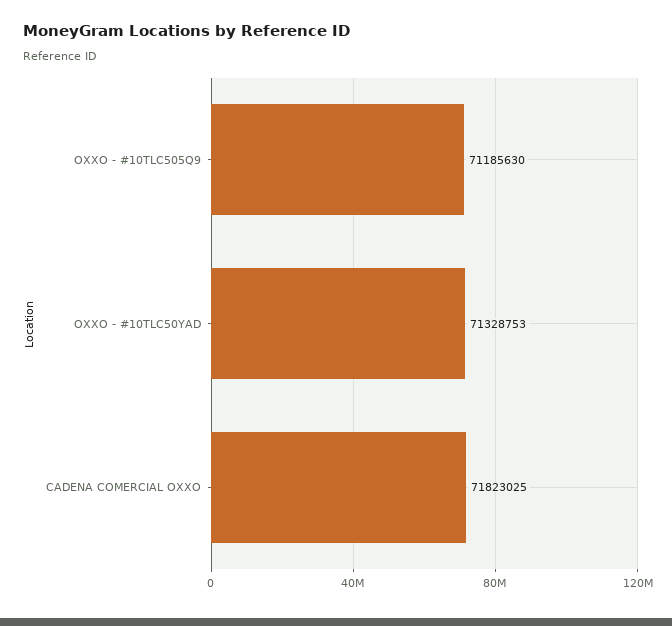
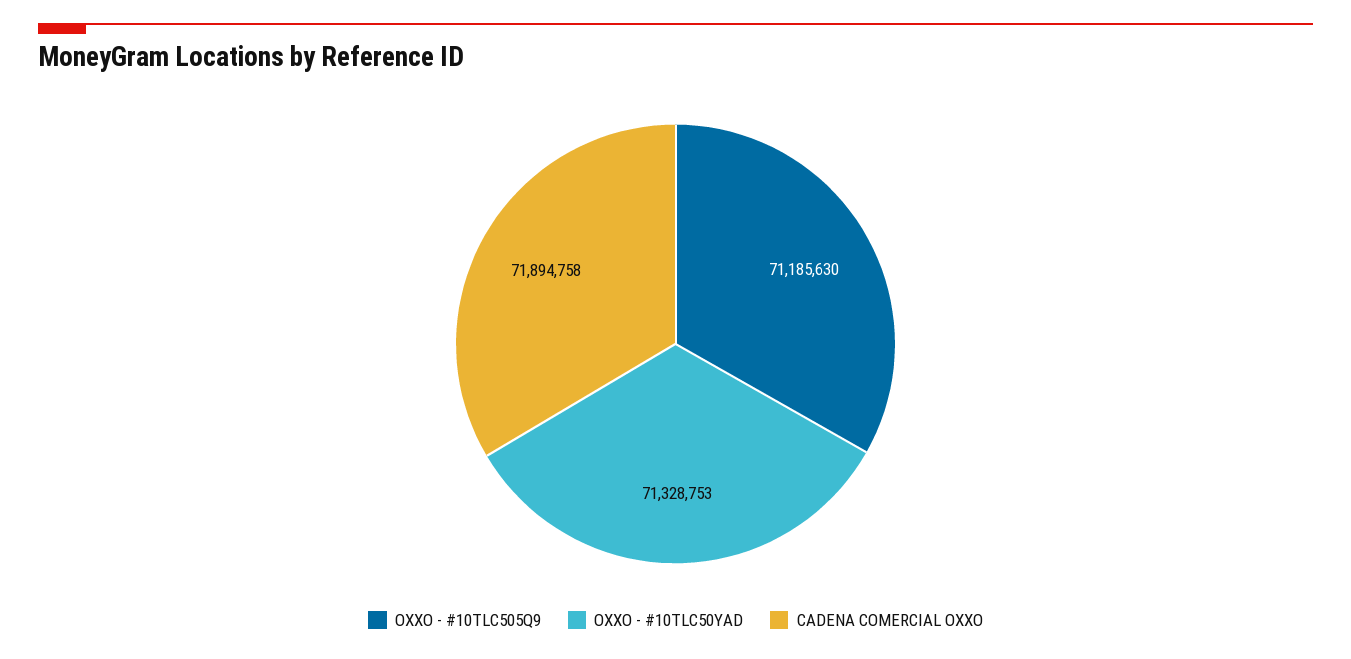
  {
    "OXXO - #10TLC505Q9": 71185630,
    "OXXO - #10TLC50YAD": 71328753,
-   "CADENA COMERCIAL OXXO": 71823025
+   "CADENA COMERCIAL OXXO": 71894758
  }

